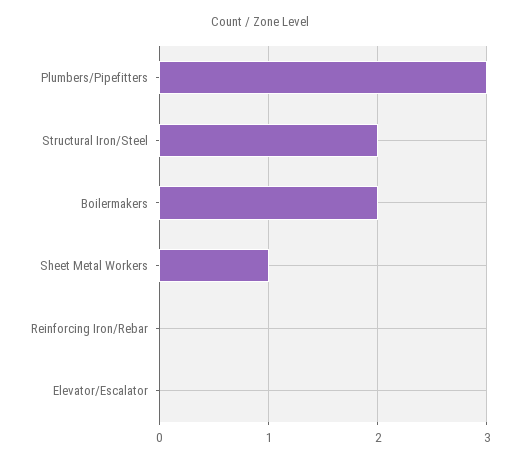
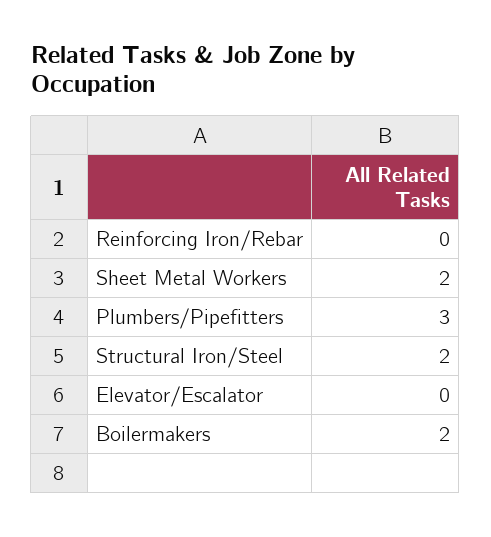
  {
    "Plumbers/Pipefitters": 3,
    "Structural Iron/Steel": 2,
    "Boilermakers": 2,
-   "Sheet Metal Workers": 1,
+   "Sheet Metal Workers": 2,
    "Reinforcing Iron/Rebar": 0,
    "Elevator/Escalator": 0
  }

